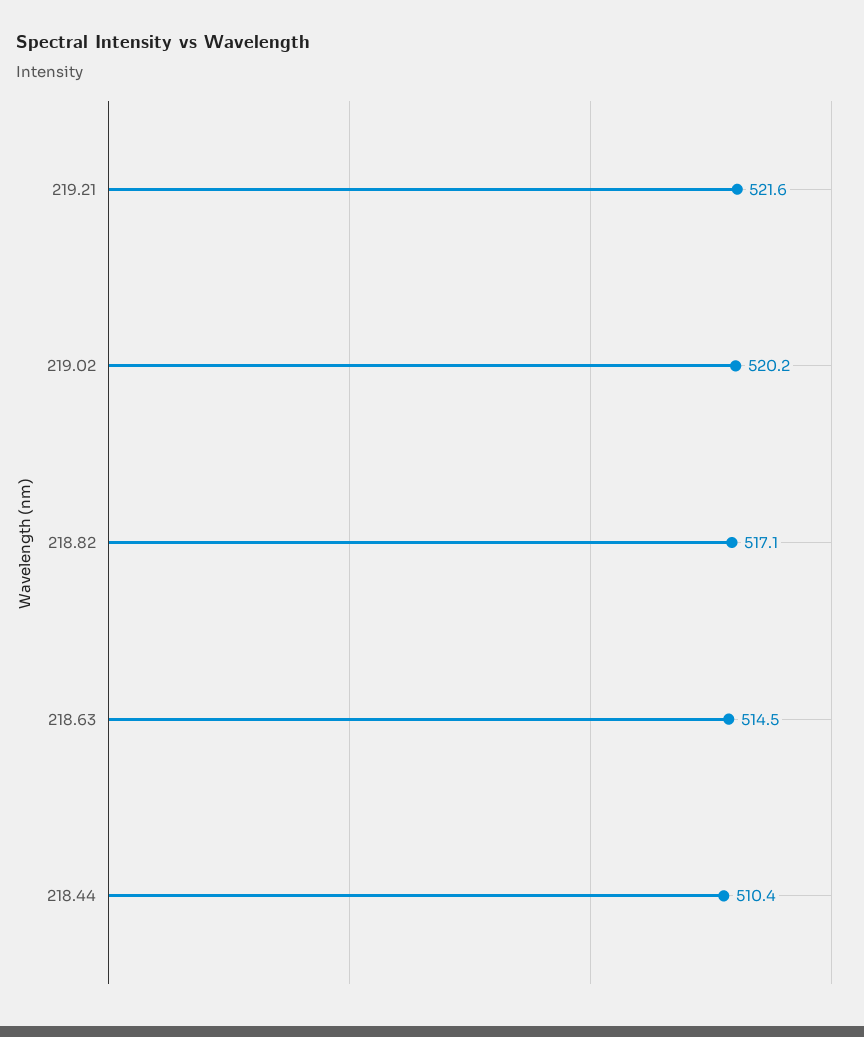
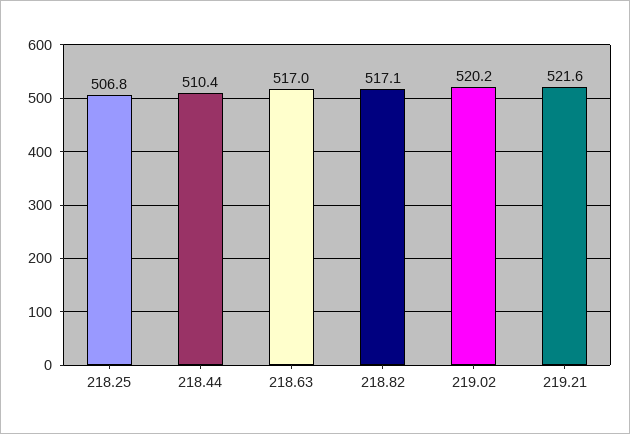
  {
    "219.21": 521.6,
    "219.02": 520.2,
    "218.82": 517.1,
-   "218.63": 514.5,
+   "218.63": 517,
-   "218.44": 510.4
+   "218.44": 510.4,
+   "218.25": 506.8
  }

